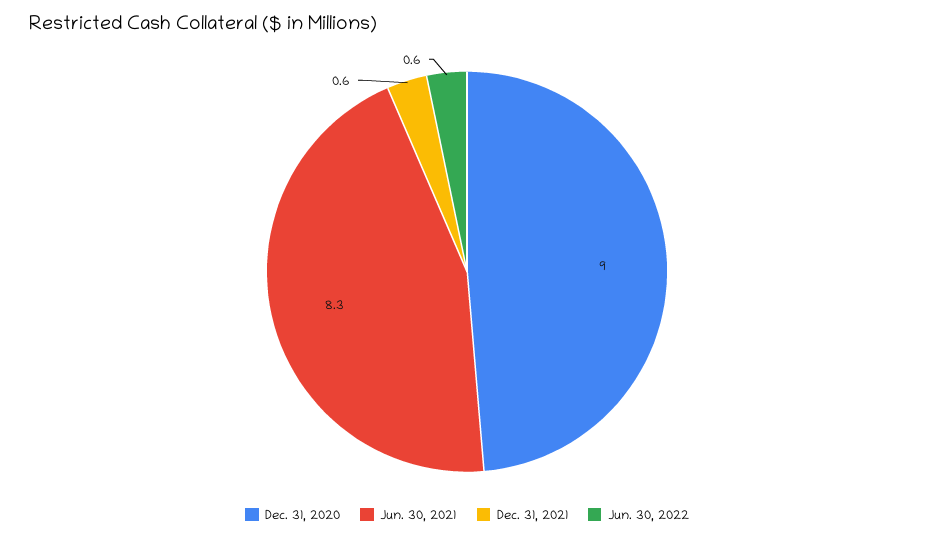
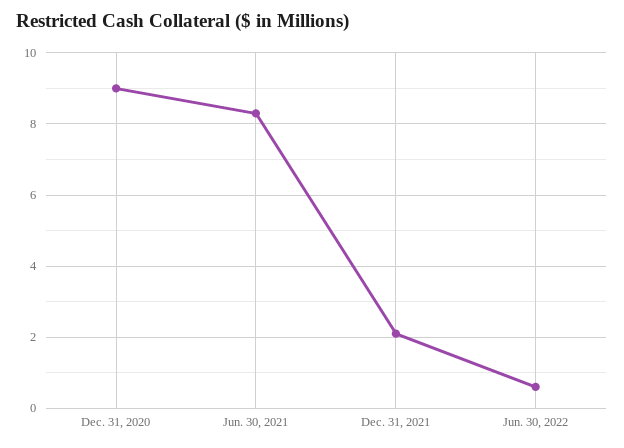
  {
    "Dec. 31, 2020": 9,
    "Jun. 30, 2021": 8.3,
-   "Dec. 31, 2021": 0.6,
+   "Dec. 31, 2021": 2,
    "Jun. 30, 2022": 0.6
  }

